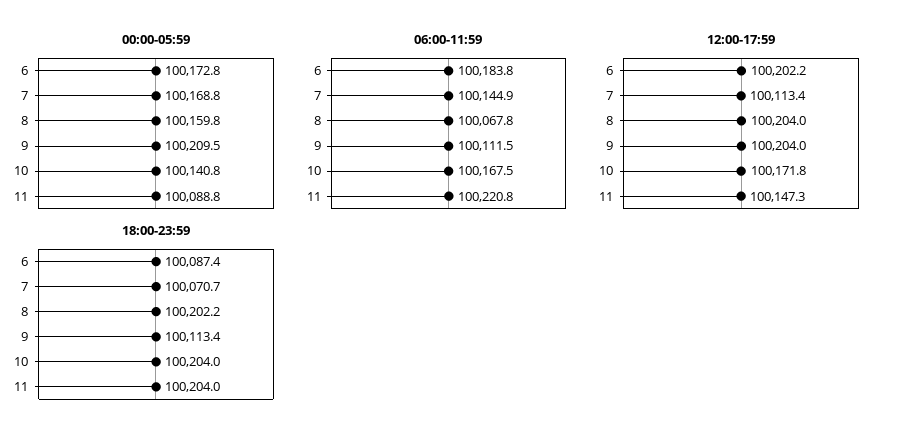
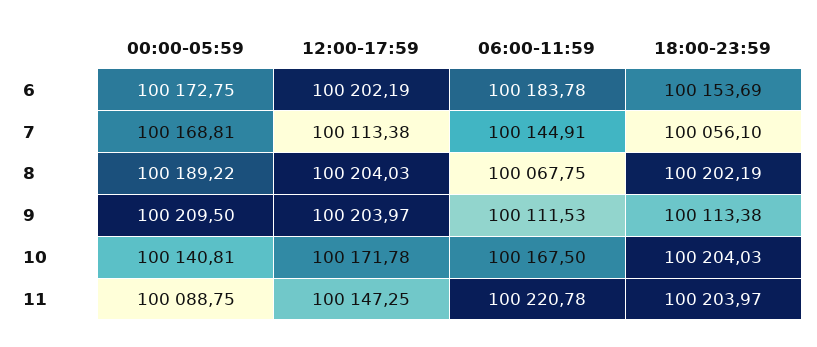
  {
    "00:00-05:59": {
      "6": 100172.75,
      "7": 100168.81,
-     "8": 100159.8,
+     "8": 100189.22,
      "9": 100209.5,
      "10": 100140.81,
      "11": 100088.75
    },
    "06:00-11:59": {
      "6": 100183.78,
      "7": 100144.91,
      "8": 100067.75,
      "9": 100111.53,
      "10": 100167.5,
      "11": 100220.78
    },
    "12:00-17:59": {
      "6": 100202.19,
      "7": 100113.38,
      "8": 100204.03,
      "9": 100203.97,
      "10": 100171.78,
      "11": 100147.25
    },
    "18:00-23:59": {
-     "6": 100087.4,
+     "6": 100153.69,
-     "7": 100070.7,
+     "7": 100056.1,
      "8": 100202.19,
      "9": 100113.38,
      "10": 100204.03,
      "11": 100203.97
    }
  }

